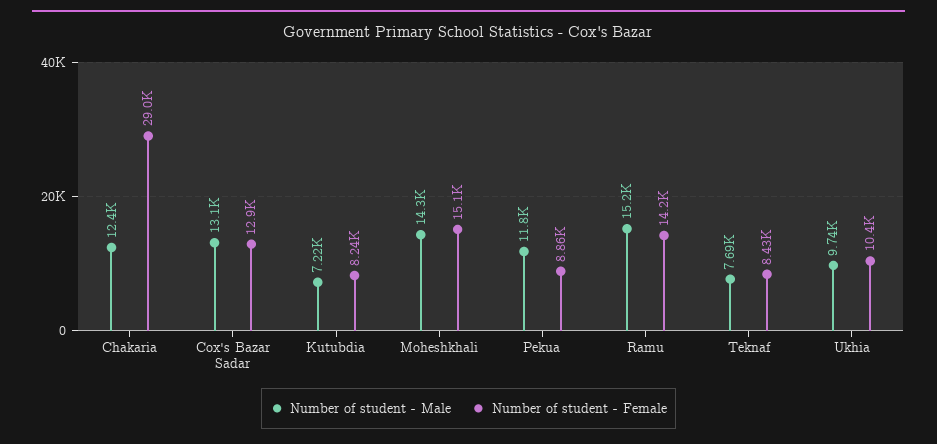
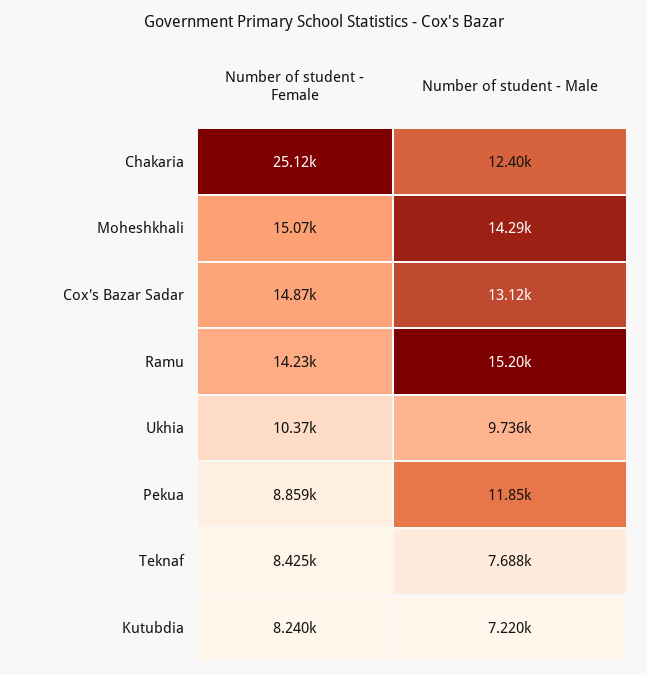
  {
    "Number of student - Male": {
      "Chakaria": 12400,
      "Cox's Bazar Sadar": 13120,
      "Kutubdia": 7220,
      "Moheshkhali": 14290,
      "Pekua": 11850,
      "Ramu": 15200,
      "Teknaf": 7688,
      "Ukhia": 9736
    },
    "Number of student - Female": {
-     "Chakaria": 29000,
+     "Chakaria": 25120,
-     "Cox's Bazar Sadar": 12900,
+     "Cox's Bazar Sadar": 14870,
      "Kutubdia": 8240,
      "Moheshkhali": 15070,
      "Pekua": 8859,
      "Ramu": 14230,
      "Teknaf": 8425,
      "Ukhia": 10370
    }
  }

